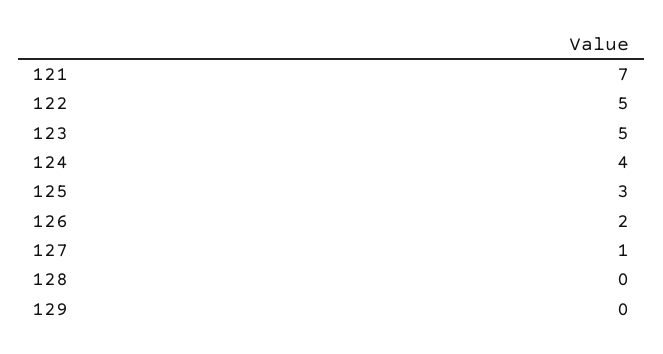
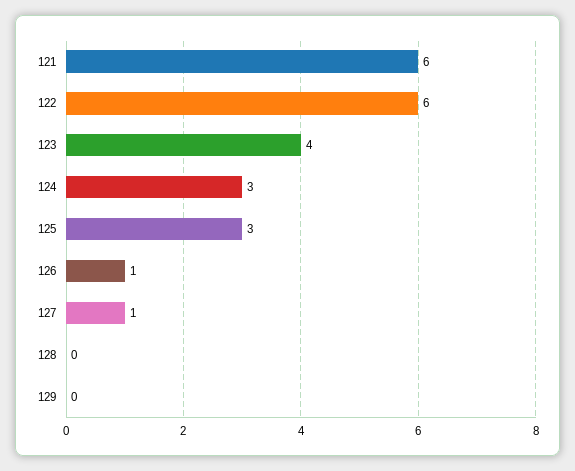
  {
-   "121": 7,
+   "121": 6,
-   "122": 5,
+   "122": 6,
-   "123": 5,
+   "123": 4,
-   "124": 4,
+   "124": 3,
    "125": 3,
-   "126": 2,
+   "126": 1,
    "127": 1,
    "128": 0,
    "129": 0
  }

